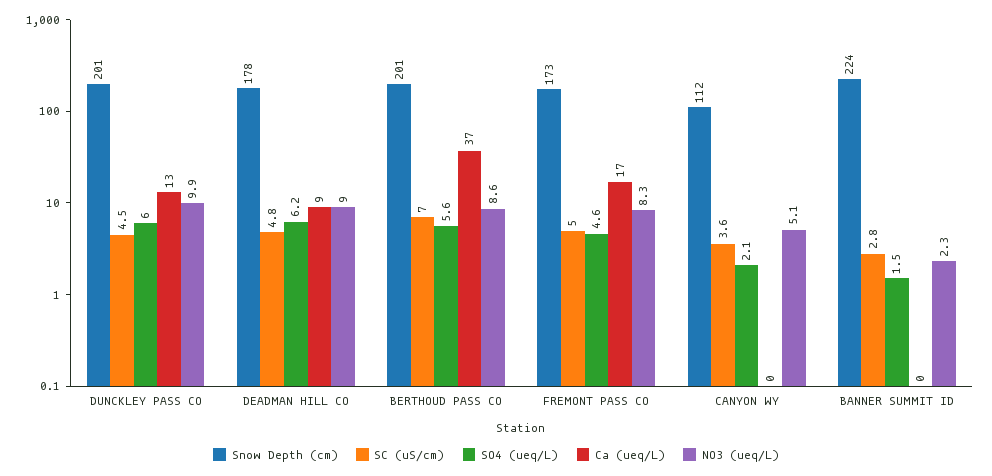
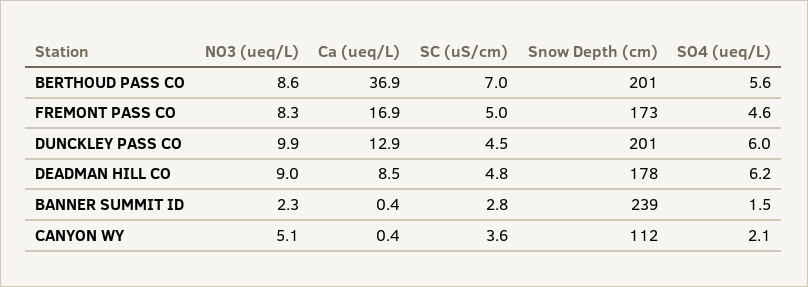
  {
    "Snow Depth (cm)": {
      "DUNCKLEY PASS CO": 201,
      "DEADMAN HILL CO": 178,
      "BERTHOUD PASS CO": 201,
      "FREMONT PASS CO": 173,
      "CANYON WY": 112,
-     "BANNER SUMMIT ID": 224
+     "BANNER SUMMIT ID": 239
    },
    "SC (uS/cm)": {
      "DUNCKLEY PASS CO": 4.5,
      "DEADMAN HILL CO": 4.8,
      "BERTHOUD PASS CO": 7,
      "FREMONT PASS CO": 5,
      "CANYON WY": 3.6,
      "BANNER SUMMIT ID": 2.8
    },
    "SO4 (ueq/L)": {
      "DUNCKLEY PASS CO": 6,
      "DEADMAN HILL CO": 6.2,
      "BERTHOUD PASS CO": 5.6,
      "FREMONT PASS CO": 4.6,
      "CANYON WY": 2.1,
      "BANNER SUMMIT ID": 1.5
    },
    "Ca (ueq/L)": {
      "DUNCKLEY PASS CO": 12.9,
      "DEADMAN HILL CO": 8.5,
      "BERTHOUD PASS CO": 36.9,
      "FREMONT PASS CO": 16.9,
      "CANYON WY": 0.4,
      "BANNER SUMMIT ID": 0.4
    },
    "NO3 (ueq/L)": {
      "DUNCKLEY PASS CO": 9.9,
      "DEADMAN HILL CO": 9,
      "BERTHOUD PASS CO": 8.6,
      "FREMONT PASS CO": 8.3,
      "CANYON WY": 5.1,
      "BANNER SUMMIT ID": 2.3
    }
  }

